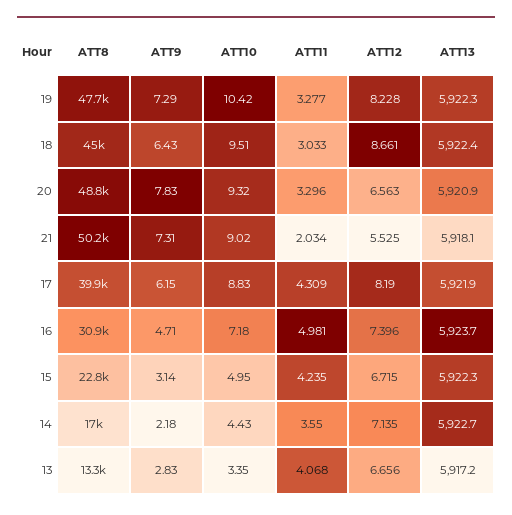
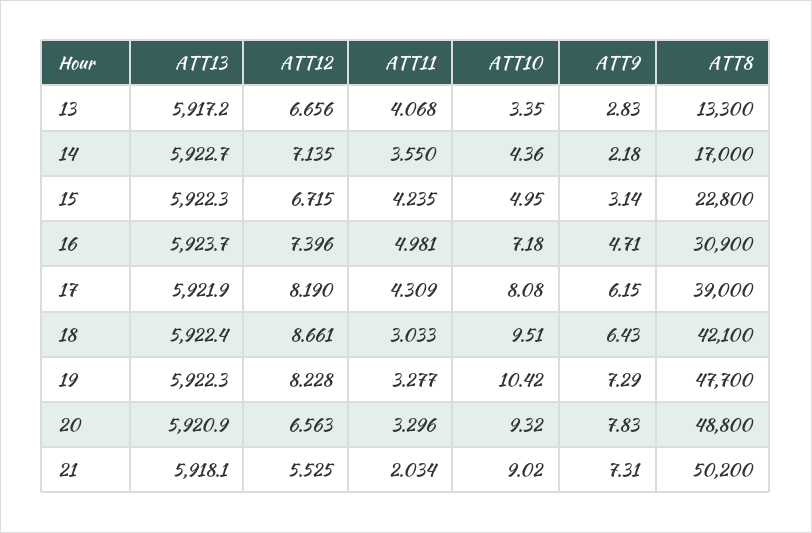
  {
    "ATT8": {
      "19": 47700,
-     "18": 45000,
+     "18": 42100,
      "20": 48800,
      "21": 50200,
-     "17": 39900,
+     "17": 39000,
      "16": 30900,
      "15": 22800,
      "14": 17000,
      "13": 13300
    },
    "ATT9": {
      "19": 7.29,
      "18": 6.43,
      "20": 7.83,
      "21": 7.31,
      "17": 6.15,
      "16": 4.71,
      "15": 3.14,
      "14": 2.18,
      "13": 2.83
    },
    "ATT10": {
      "19": 10.42,
      "18": 9.51,
      "20": 9.32,
      "21": 9.02,
-     "17": 8.83,
+     "17": 8.08,
      "16": 7.18,
      "15": 4.95,
-     "14": 4.43,
+     "14": 4.36,
      "13": 3.35
    },
    "ATT11": {
      "19": 3.277,
      "18": 3.033,
      "20": 3.296,
      "21": 2.034,
      "17": 4.309,
      "16": 4.981,
      "15": 4.235,
      "14": 3.55,
      "13": 4.068
    },
    "ATT12": {
      "19": 8.228,
      "18": 8.661,
      "20": 6.563,
      "21": 5.525,
      "17": 8.19,
      "16": 7.396,
      "15": 6.715,
      "14": 7.135,
      "13": 6.656
    },
    "ATT13": {
      "19": 5922.3,
      "18": 5922.4,
      "20": 5920.9,
      "21": 5918.1,
      "17": 5921.9,
      "16": 5923.7,
      "15": 5922.3,
      "14": 5922.7,
      "13": 5917.2
    }
  }

